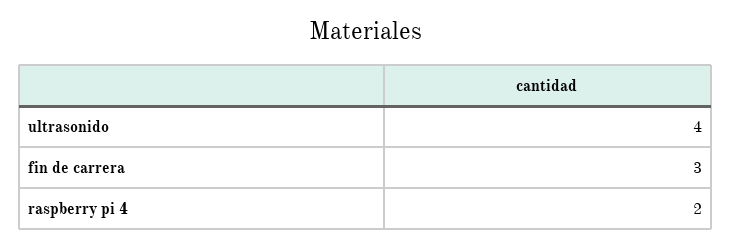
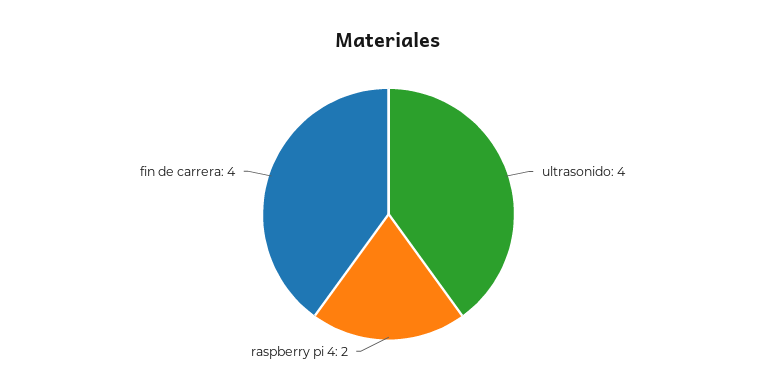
  {
    "ultrasonido": 4,
-   "fin de carrera": 3,
+   "fin de carrera": 4,
    "raspberry pi 4": 2
  }

